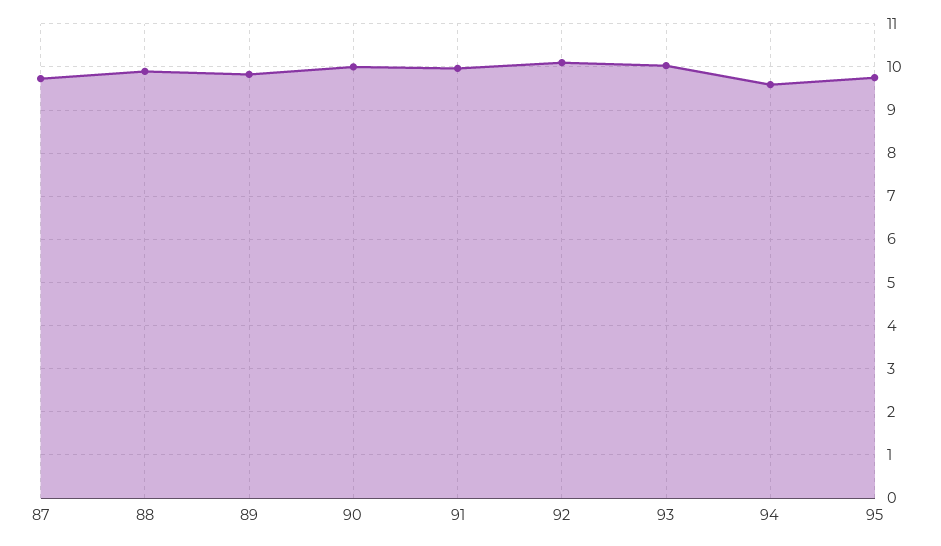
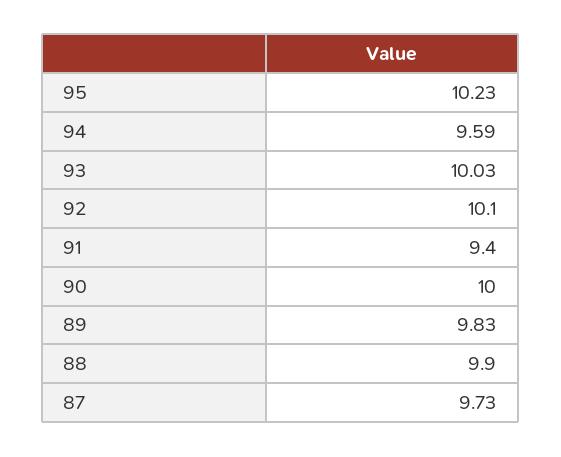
  {
    "87": 9.73,
    "88": 9.9,
    "89": 9.83,
    "90": 10,
-   "91": 10,
+   "91": 9.4,
    "92": 10.1,
    "93": 10.03,
    "94": 9.59,
-   "95": 9.8
+   "95": 10.23
  }

